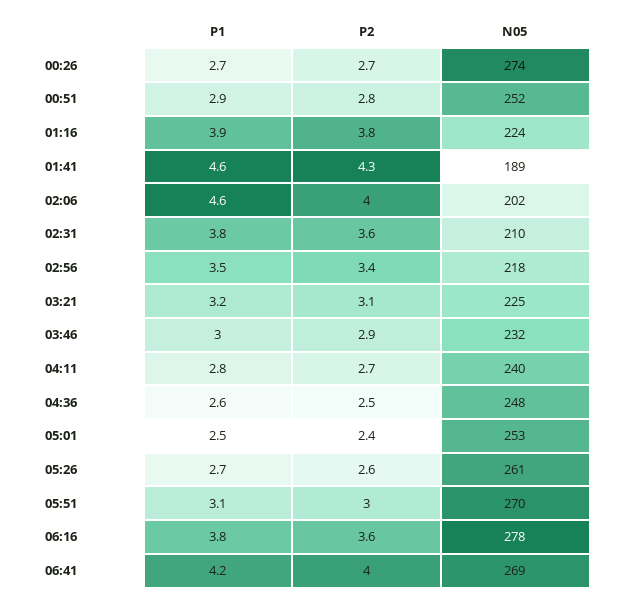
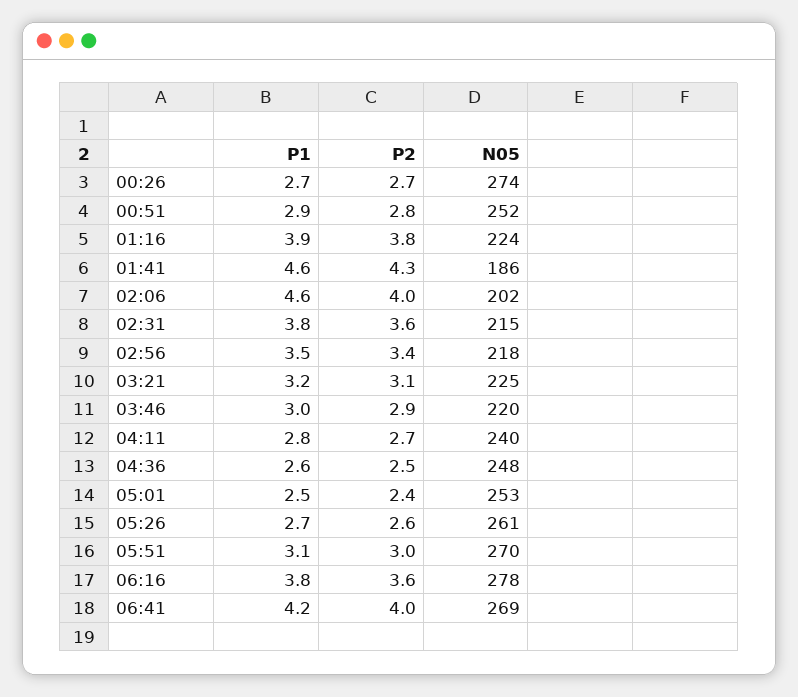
  {
    "P1": {
      "00:26": 2.7,
      "00:51": 2.9,
      "01:16": 3.9,
      "01:41": 4.6,
      "02:06": 4.6,
      "02:31": 3.8,
      "02:56": 3.5,
      "03:21": 3.2,
      "03:46": 3,
      "04:11": 2.8,
      "04:36": 2.6,
      "05:01": 2.5,
      "05:26": 2.7,
      "05:51": 3.1,
      "06:16": 3.8,
      "06:41": 4.2
    },
    "P2": {
      "00:26": 2.7,
      "00:51": 2.8,
      "01:16": 3.8,
      "01:41": 4.3,
      "02:06": 4,
      "02:31": 3.6,
      "02:56": 3.4,
      "03:21": 3.1,
      "03:46": 2.9,
      "04:11": 2.7,
      "04:36": 2.5,
      "05:01": 2.4,
      "05:26": 2.6,
      "05:51": 3,
      "06:16": 3.6,
      "06:41": 4
    },
    "N05": {
      "00:26": 274,
      "00:51": 252,
      "01:16": 224,
-     "01:41": 189,
+     "01:41": 186,
      "02:06": 202,
-     "02:31": 210,
+     "02:31": 215,
      "02:56": 218,
      "03:21": 225,
-     "03:46": 232,
+     "03:46": 220,
      "04:11": 240,
      "04:36": 248,
      "05:01": 253,
      "05:26": 261,
      "05:51": 270,
      "06:16": 278,
      "06:41": 269
    }
  }

